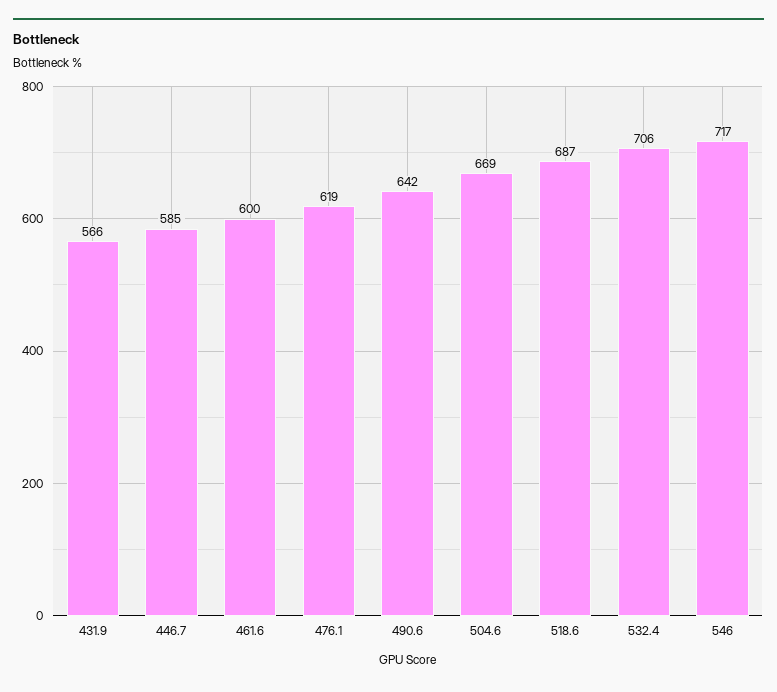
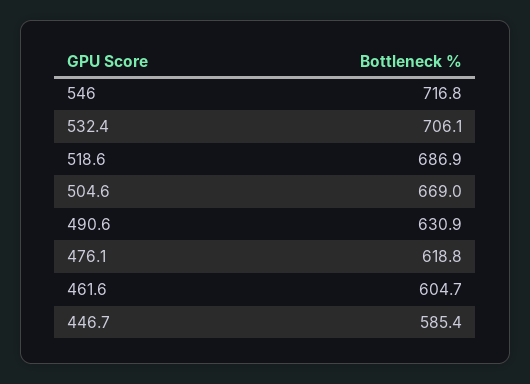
  {
-   "431.9": 566,
    "446.7": 585.4,
-   "461.6": 600,
+   "461.6": 604.7,
    "476.1": 618.8,
-   "490.6": 642,
+   "490.6": 630.9,
    "504.6": 669,
    "518.6": 686.9,
    "532.4": 706.1,
    "546": 716.8
  }

